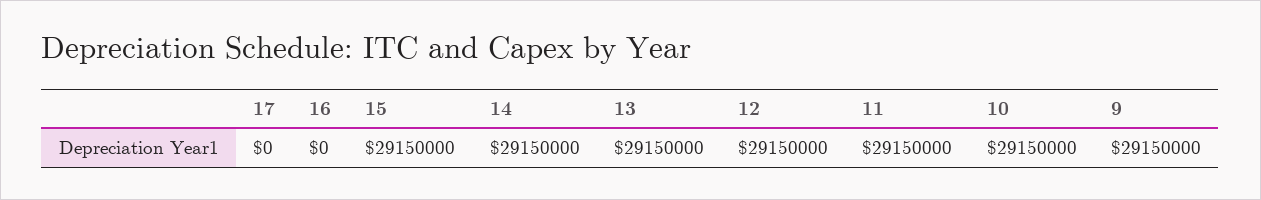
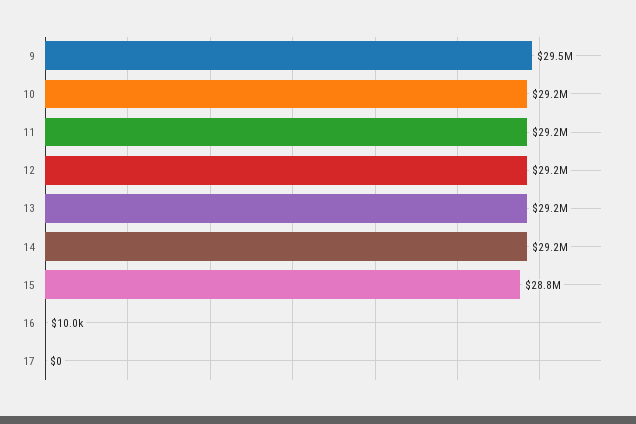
  {
    "17": 0,
-   "16": 0,
+   "16": 10000,
-   "15": 29150000,
+   "15": 28800000,
    "14": 29150000,
    "13": 29150000,
    "12": 29150000,
    "11": 29150000,
    "10": 29150000,
-   "9": 29150000
+   "9": 29500000
  }

